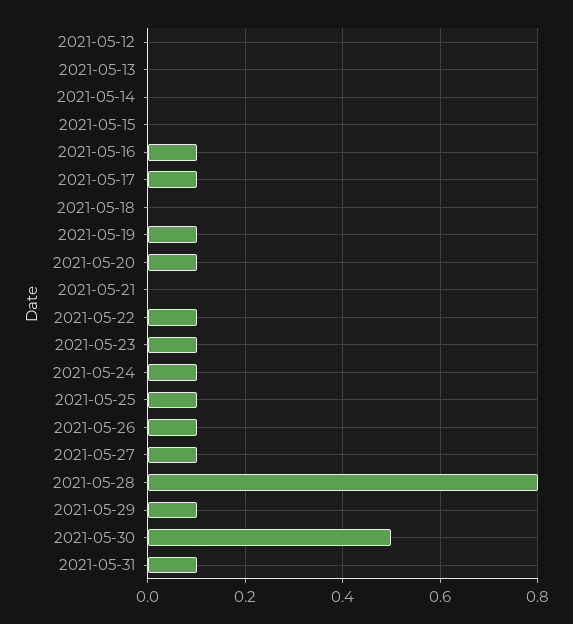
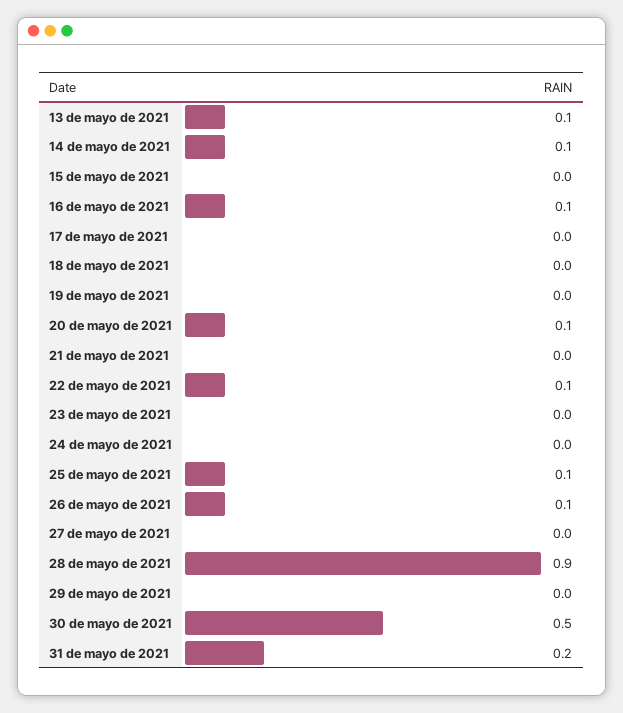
  {
-   "2021-05-12": 0,
-   "2021-05-13": 0,
+   "2021-05-13": 0.1,
-   "2021-05-14": 0,
+   "2021-05-14": 0.1,
    "2021-05-15": 0,
    "2021-05-16": 0.1,
-   "2021-05-17": 0.1,
+   "2021-05-17": 0,
    "2021-05-18": 0,
-   "2021-05-19": 0.1,
+   "2021-05-19": 0,
    "2021-05-20": 0.1,
    "2021-05-21": 0,
    "2021-05-22": 0.1,
-   "2021-05-23": 0.1,
+   "2021-05-23": 0,
-   "2021-05-24": 0.1,
+   "2021-05-24": 0,
    "2021-05-25": 0.1,
    "2021-05-26": 0.1,
-   "2021-05-27": 0.1,
+   "2021-05-27": 0,
-   "2021-05-28": 0.8,
+   "2021-05-28": 0.9,
-   "2021-05-29": 0.1,
+   "2021-05-29": 0,
    "2021-05-30": 0.5,
-   "2021-05-31": 0.1
+   "2021-05-31": 0.2
  }

